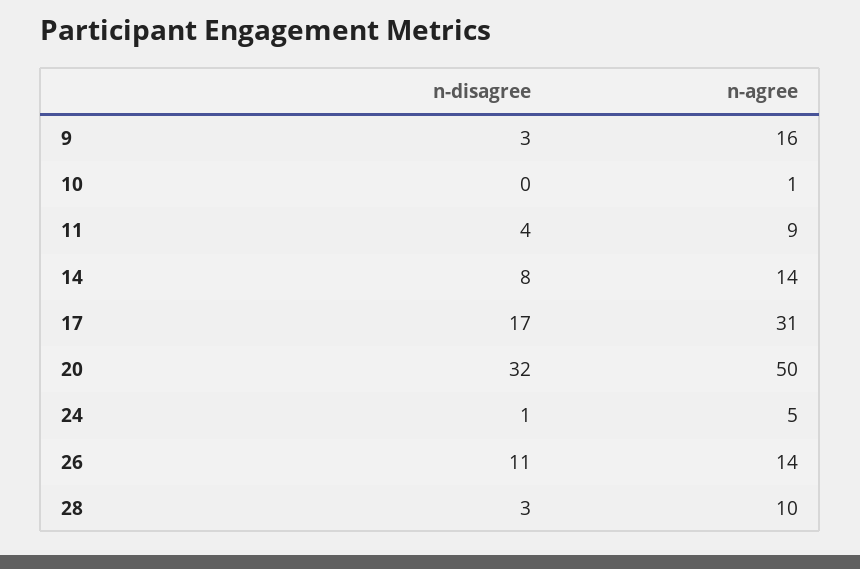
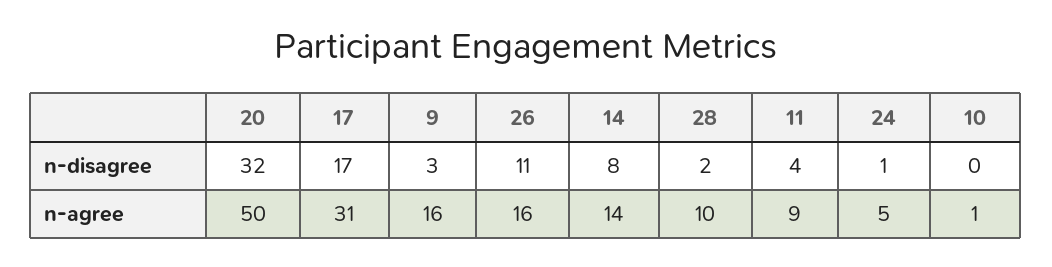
  {
    "n-disagree": {
      "9": 3,
      "10": 0,
      "11": 4,
      "14": 8,
      "17": 17,
      "20": 32,
      "24": 1,
      "26": 11,
-     "28": 3
+     "28": 2
    },
    "n-agree": {
      "9": 16,
      "10": 1,
      "11": 9,
      "14": 14,
      "17": 31,
      "20": 50,
      "24": 5,
-     "26": 14,
+     "26": 16,
      "28": 10
    }
  }

